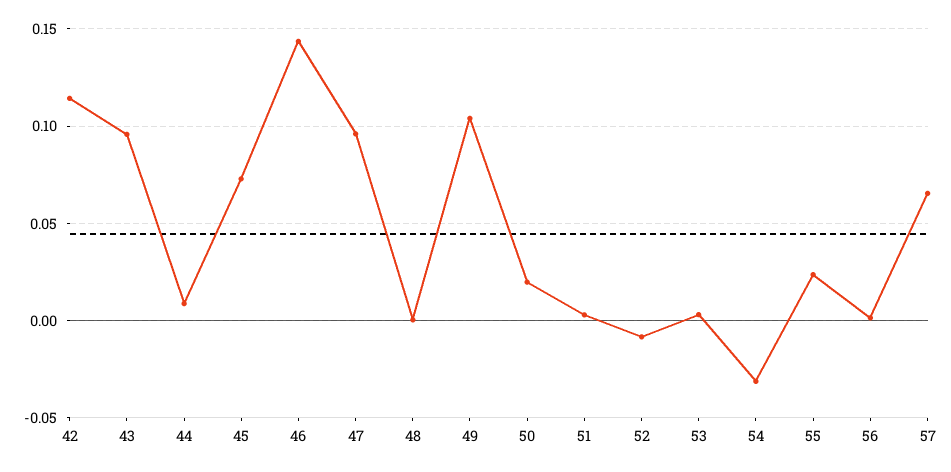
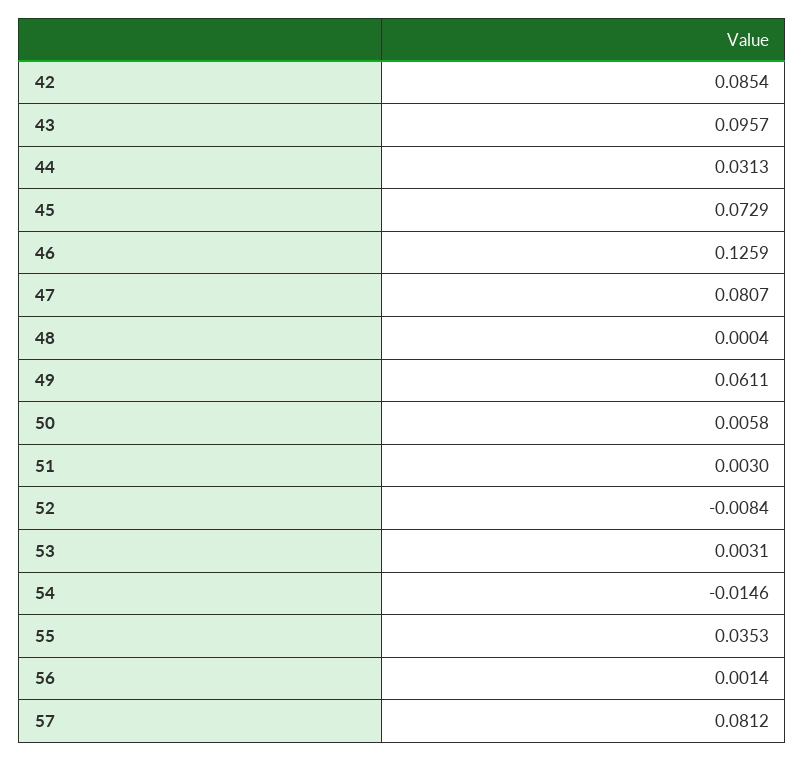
  {
-   "42": 0.115,
+   "42": 0.0854,
    "43": 0.0957,
-   "44": 0.01,
+   "44": 0.0313,
    "45": 0.0729,
-   "46": 0.145,
+   "46": 0.1259,
-   "47": 0.095,
+   "47": 0.0807,
    "48": 0.0004,
-   "49": 0.105,
+   "49": 0.0611,
-   "50": 0.02,
+   "50": 0.0058,
    "51": 0.003,
    "52": -0.0084,
    "53": 0.0031,
-   "54": -0.03,
+   "54": -0.0146,
-   "55": 0.025,
+   "55": 0.0353,
    "56": 0.0014,
-   "57": 0.065
+   "57": 0.0812
  }

